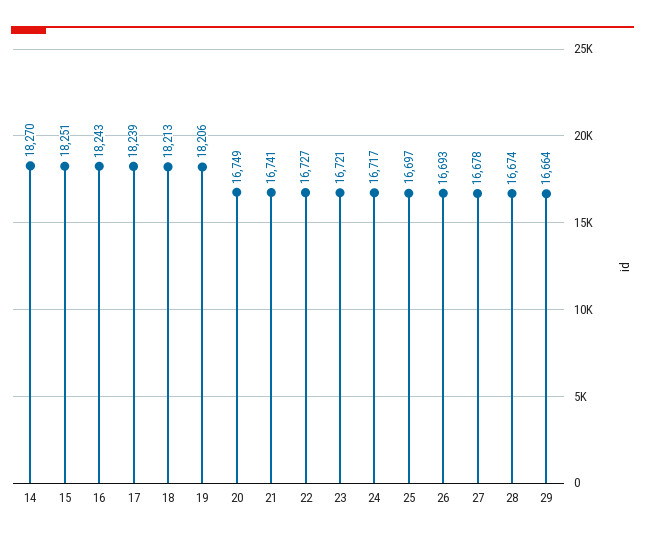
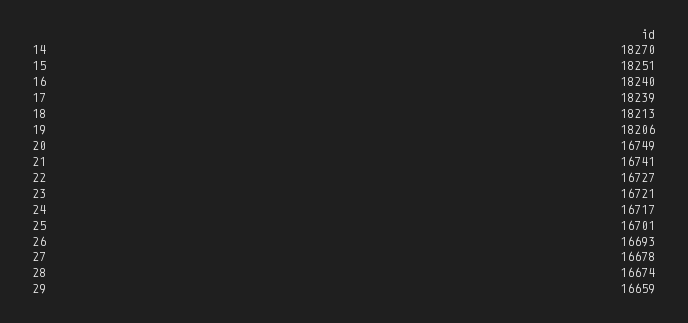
  {
    "14": 18270,
    "15": 18251,
-   "16": 18243,
+   "16": 18240,
    "17": 18239,
    "18": 18213,
    "19": 18206,
    "20": 16749,
    "21": 16741,
    "22": 16727,
    "23": 16721,
    "24": 16717,
-   "25": 16697,
+   "25": 16701,
    "26": 16693,
    "27": 16678,
    "28": 16674,
-   "29": 16664
+   "29": 16659
  }

